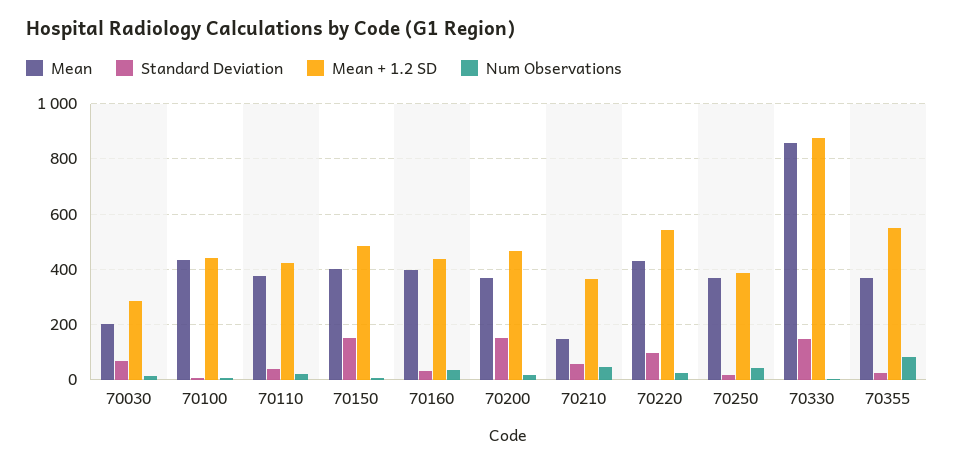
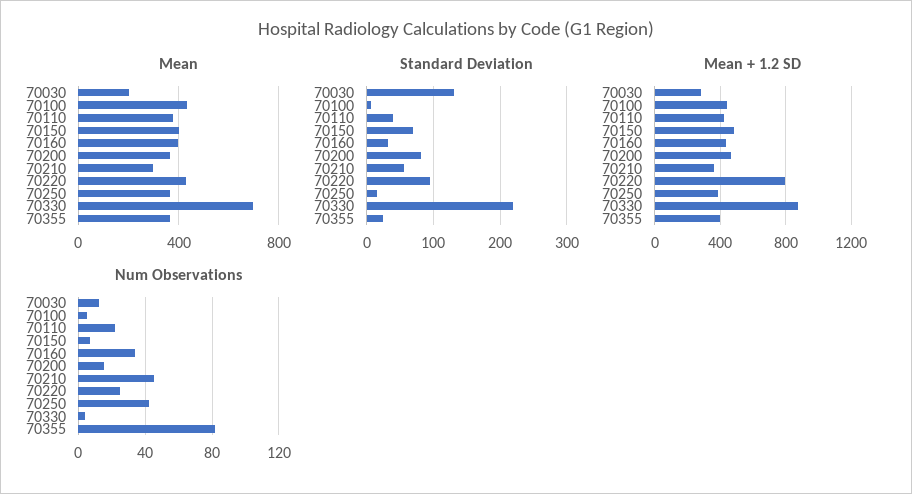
  {
    "Mean": {
      "70030": 200,
      "70100": 425,
      "70110": 375,
      "70150": 400,
      "70160": 400,
      "70200": 375,
-     "70210": 150,
+     "70210": 300,
      "70220": 425,
      "70250": 375,
-     "70330": 850,
+     "70330": 700,
      "70355": 375
    },
    "Standard Deviation": {
-     "70030": 75,
+     "70030": 130,
      "70100": 10,
      "70110": 40,
-     "70150": 150,
+     "70150": 70,
      "70160": 30,
-     "70200": 150,
+     "70200": 80,
      "70210": 60,
      "70220": 100,
      "70250": 20,
-     "70330": 150,
+     "70330": 220,
      "70355": 20
    },
    "Mean + 1.2 SD": {
      "70030": 275,
      "70100": 450,
      "70110": 425,
      "70150": 475,
      "70160": 425,
      "70200": 475,
      "70210": 375,
-     "70220": 550,
+     "70220": 800,
      "70250": 375,
      "70330": 875,
-     "70355": 550
+     "70355": 400
    },
    "Num Observations": {
      "70030": 10,
      "70100": 5,
      "70110": 20,
      "70150": 5,
      "70160": 35,
      "70200": 15,
      "70210": 45,
      "70220": 25,
      "70250": 40,
      "70330": 5,
      "70355": 80
    }
  }

